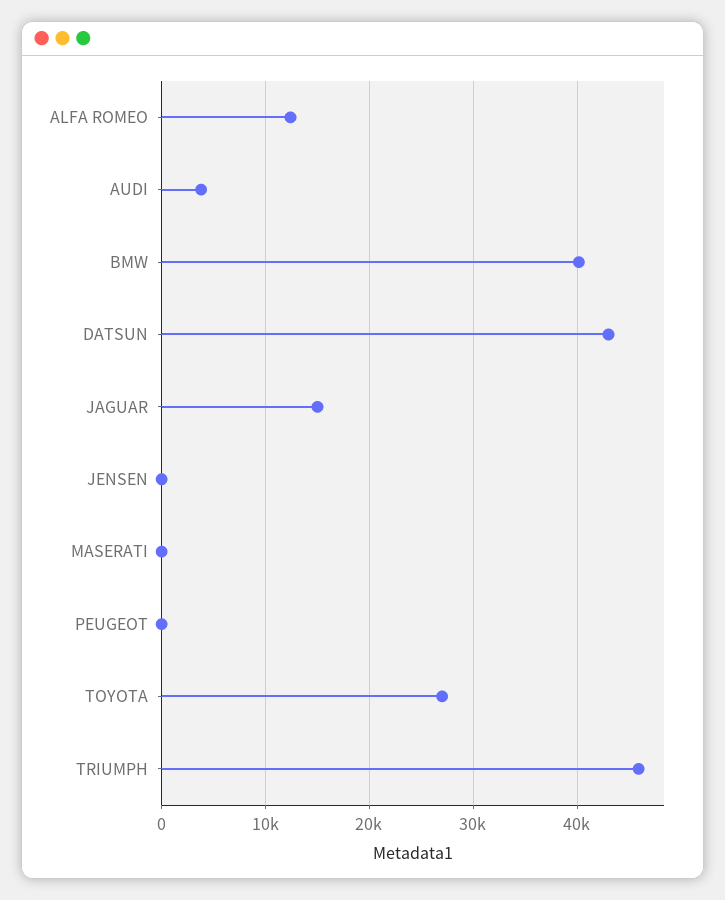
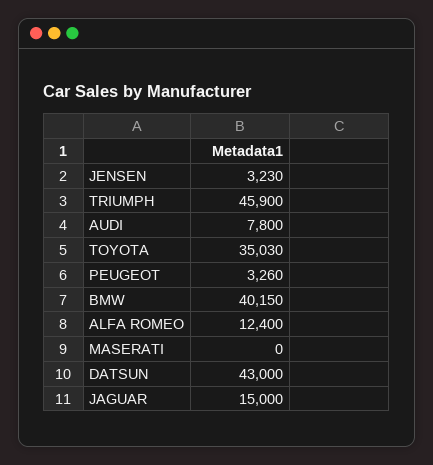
  {
    "ALFA ROMEO": 12400,
-   "AUDI": 4000,
+   "AUDI": 7800,
    "BMW": 40150,
    "DATSUN": 43000,
    "JAGUAR": 15000,
-   "JENSEN": 0,
+   "JENSEN": 3230,
    "MASERATI": 0,
-   "PEUGEOT": 0,
+   "PEUGEOT": 3260,
-   "TOYOTA": 27000,
+   "TOYOTA": 35030,
    "TRIUMPH": 45900
  }

